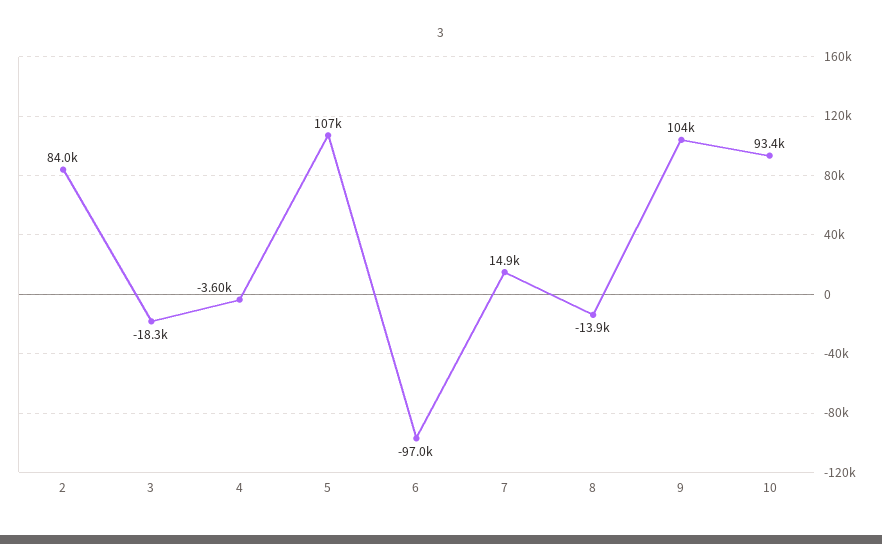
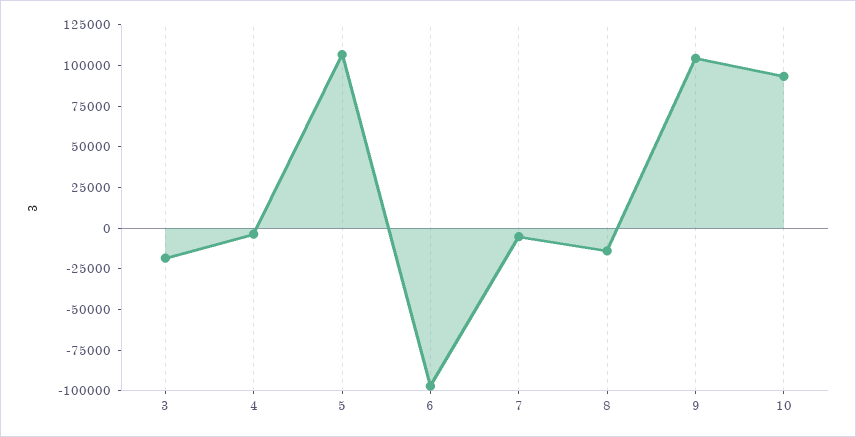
  {
-   "2": 84000,
    "3": -18300,
    "4": -3600,
    "5": 107000,
    "6": -97000,
-   "7": 14900,
+   "7": -5000,
    "8": -13900,
    "9": 104000,
    "10": 93400
  }

